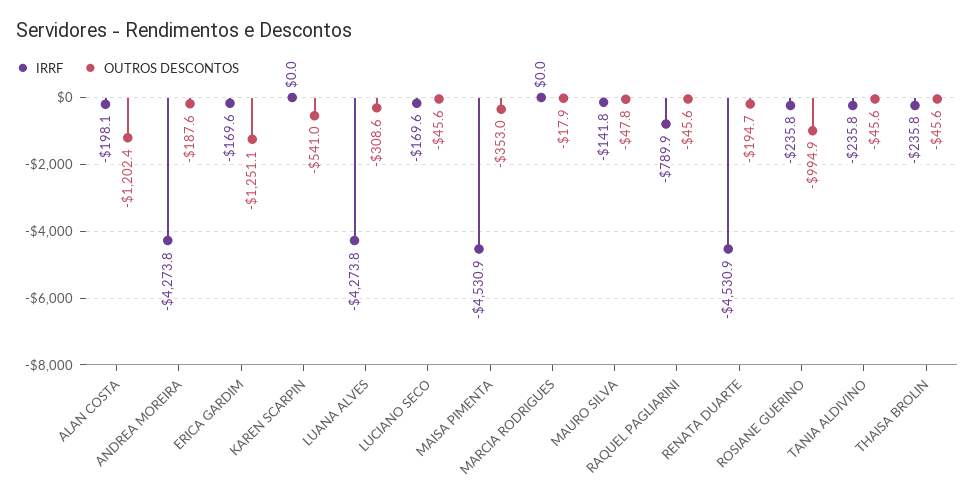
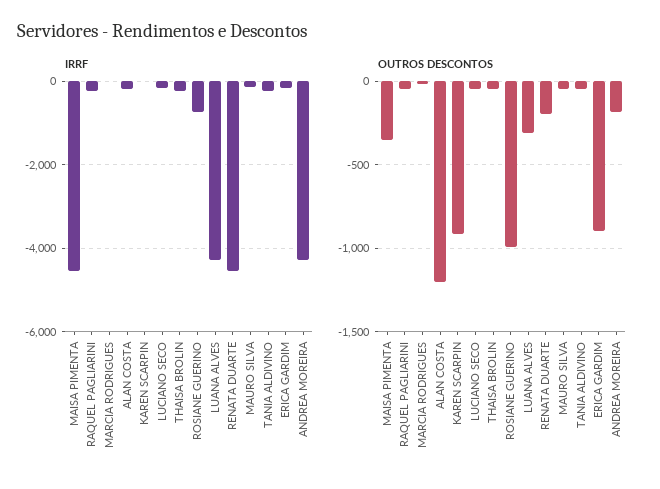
  {
    "IRRF": {
      "ALAN COSTA": -198.1,
      "ANDREA MOREIRA": -4273.8,
      "ERICA GARDIM": -169.6,
      "KAREN SCARPIN": 0,
      "LUANA ALVES": -4273.8,
      "LUCIANO SECO": -169.6,
      "MAISA PIMENTA": -4530.9,
      "MARCIA RODRIGUES": 0,
      "MAURO SILVA": -141.8,
-     "RAQUEL PAGLIARINI": -789.9,
+     "RAQUEL PAGLIARINI": -200,
      "RENATA DUARTE": -4530.9,
-     "ROSIANE GUERINO": -235.8,
+     "ROSIANE GUERINO": -800,
      "TANIA ALDIVINO": -235.8,
      "THAISA BROLIN": -235.8
    },
    "OUTROS DESCONTOS": {
      "ALAN COSTA": -1202.4,
      "ANDREA MOREIRA": -187.6,
-     "ERICA GARDIM": -1251.1,
+     "ERICA GARDIM": -900,
-     "KAREN SCARPIN": -541,
+     "KAREN SCARPIN": -900,
      "LUANA ALVES": -308.6,
      "LUCIANO SECO": -45.6,
      "MAISA PIMENTA": -353,
      "MARCIA RODRIGUES": -17.9,
      "MAURO SILVA": -47.8,
      "RAQUEL PAGLIARINI": -45.6,
      "RENATA DUARTE": -194.7,
      "ROSIANE GUERINO": -994.9,
      "TANIA ALDIVINO": -45.6,
      "THAISA BROLIN": -45.6
    }
  }

